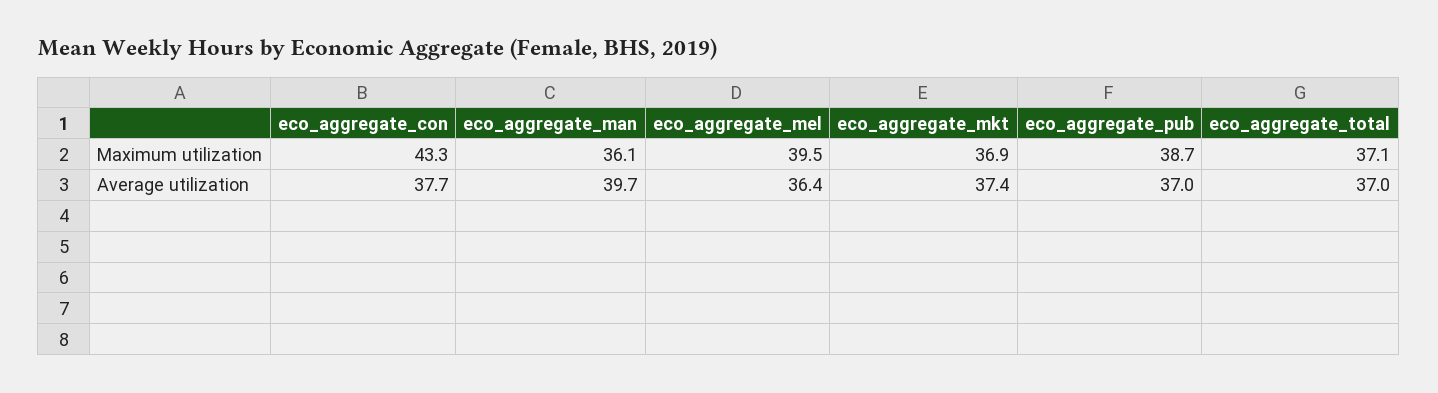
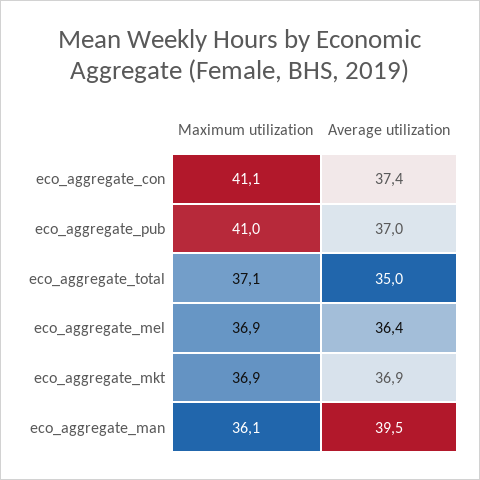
  {
    "eco_aggregate_con": {
-     "Maximum utilization": 43.3,
+     "Maximum utilization": 41.1,
-     "Average utilization": 37.7
+     "Average utilization": 37.4
    },
    "eco_aggregate_man": {
      "Maximum utilization": 36.1,
-     "Average utilization": 39.7
+     "Average utilization": 39.5
    },
    "eco_aggregate_mel": {
-     "Maximum utilization": 39.5,
+     "Maximum utilization": 36.9,
      "Average utilization": 36.4
    },
    "eco_aggregate_mkt": {
      "Maximum utilization": 36.9,
-     "Average utilization": 37.4
+     "Average utilization": 36.9
    },
    "eco_aggregate_pub": {
-     "Maximum utilization": 38.7,
+     "Maximum utilization": 41,
      "Average utilization": 37
    },
    "eco_aggregate_total": {
      "Maximum utilization": 37.1,
-     "Average utilization": 37
+     "Average utilization": 35
    }
  }

